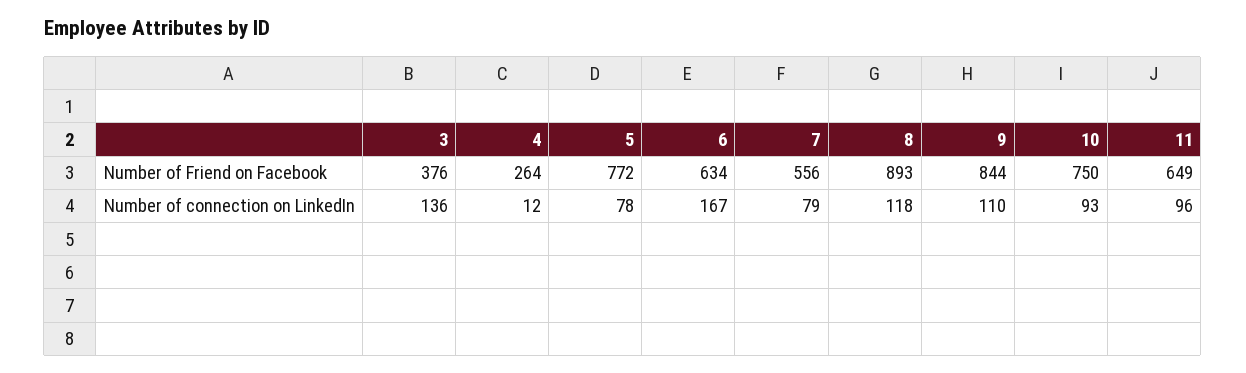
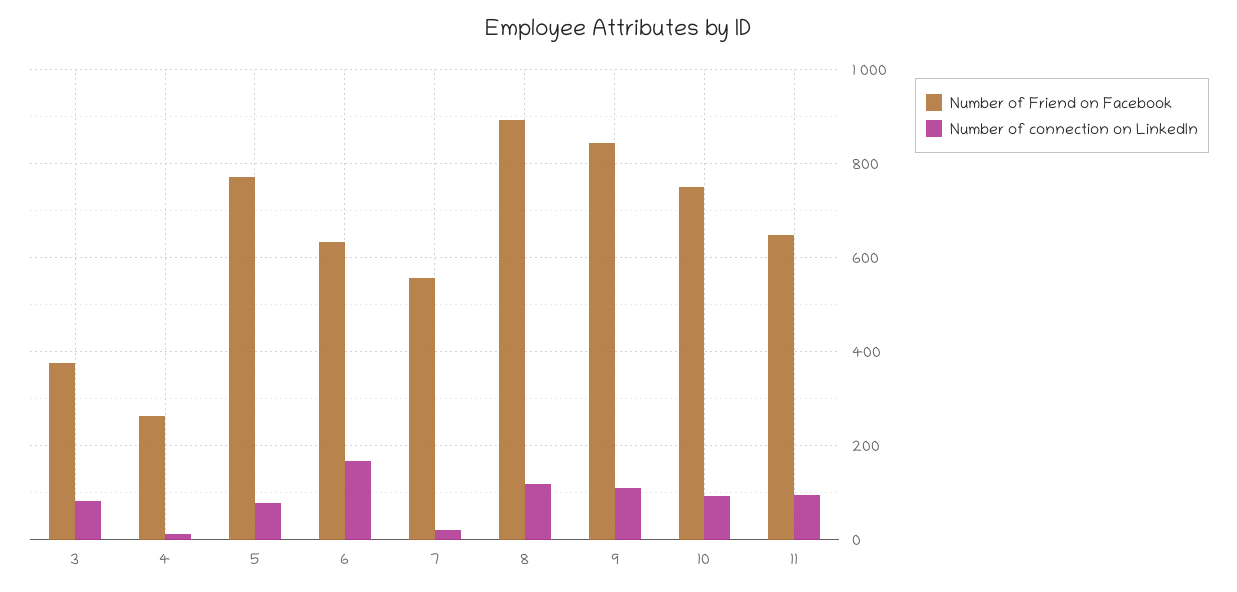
  {
    "Number of Friend on Facebook": {
      "3": 376,
      "4": 264,
      "5": 772,
      "6": 634,
      "7": 556,
      "8": 893,
      "9": 844,
      "10": 750,
      "11": 649
    },
    "Number of connection on LinkedIn": {
-     "3": 136,
+     "3": 80,
      "4": 12,
      "5": 78,
      "6": 167,
-     "7": 79,
+     "7": 20,
      "8": 118,
      "9": 110,
      "10": 93,
      "11": 96
    }
  }

